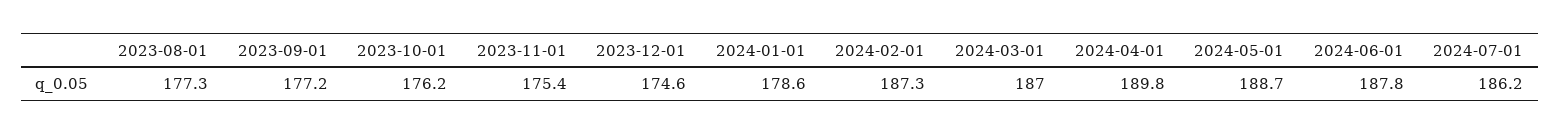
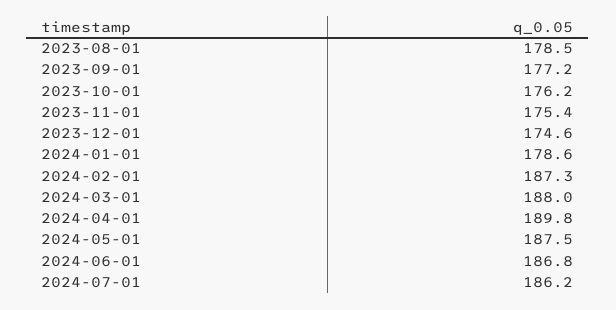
  {
-   "2023-08-01": 177.3,
+   "2023-08-01": 178.5,
    "2023-09-01": 177.2,
    "2023-10-01": 176.2,
    "2023-11-01": 175.4,
    "2023-12-01": 174.6,
    "2024-01-01": 178.6,
    "2024-02-01": 187.3,
-   "2024-03-01": 187,
+   "2024-03-01": 188,
    "2024-04-01": 189.8,
-   "2024-05-01": 188.7,
+   "2024-05-01": 187.5,
-   "2024-06-01": 187.8,
+   "2024-06-01": 186.8,
    "2024-07-01": 186.2
  }

